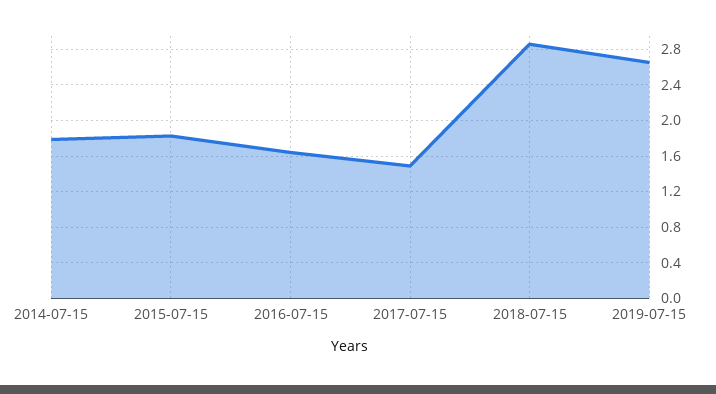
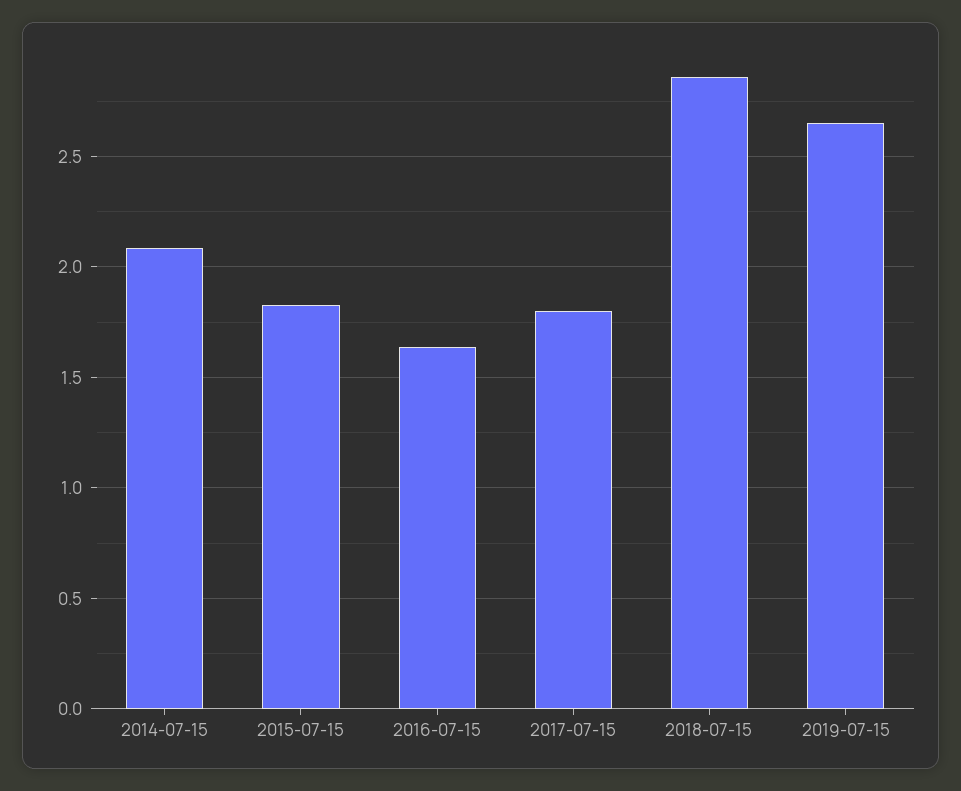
  {
-   "2014-07-15": 1.8,
+   "2014-07-15": 2.1,
    "2015-07-15": 1.85,
    "2016-07-15": 1.65,
-   "2017-07-15": 1.5,
+   "2017-07-15": 1.8,
    "2018-07-15": 2.85,
    "2019-07-15": 2.65
  }

